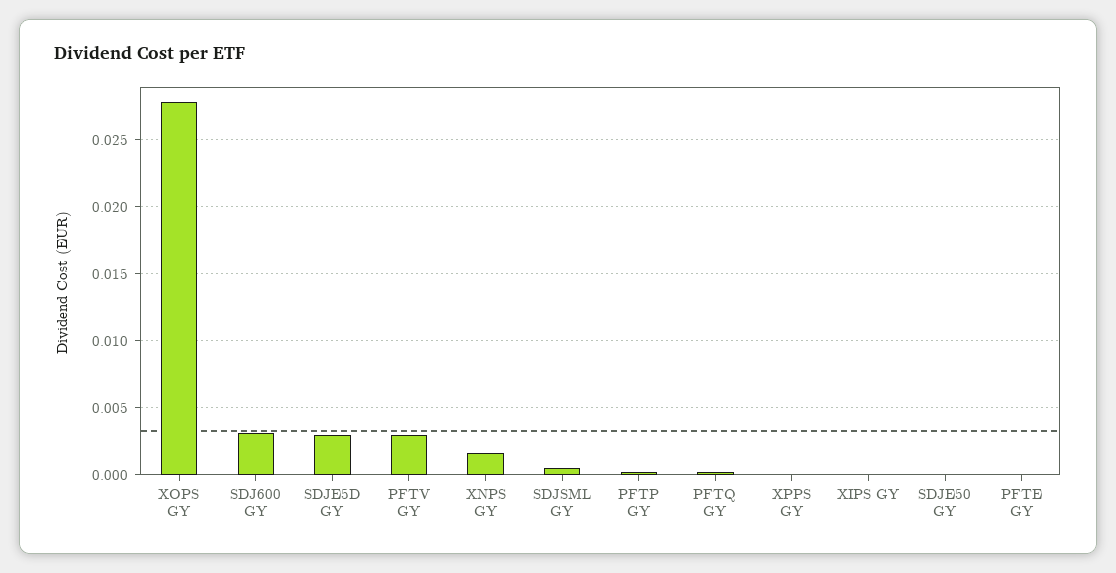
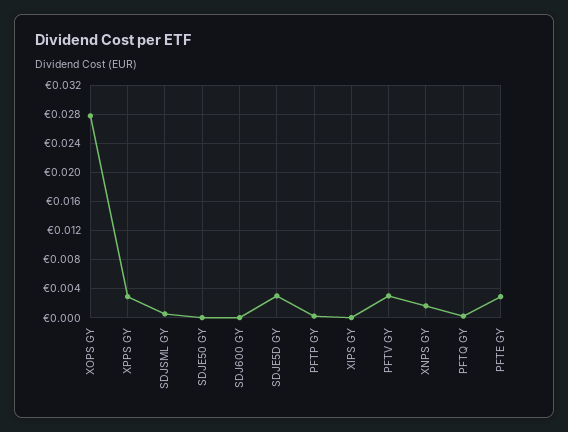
  {
    "XOPS GY": 0.028,
-   "SDJ600 GY": 0.003,
+   "SDJ600 GY": 0,
    "SDJE5D GY": 0.003,
    "PFTV GY": 0.003,
    "XNPS GY": 0.0015,
    "SDJSML GY": 0.0005,
    "PFTP GY": 0,
    "PFTQ GY": 0,
-   "XPPS GY": 0,
+   "XPPS GY": 0.003,
    "XIPS GY": 0,
    "SDJE50 GY": 0,
-   "PFTE GY": 0
+   "PFTE GY": 0.003
  }

